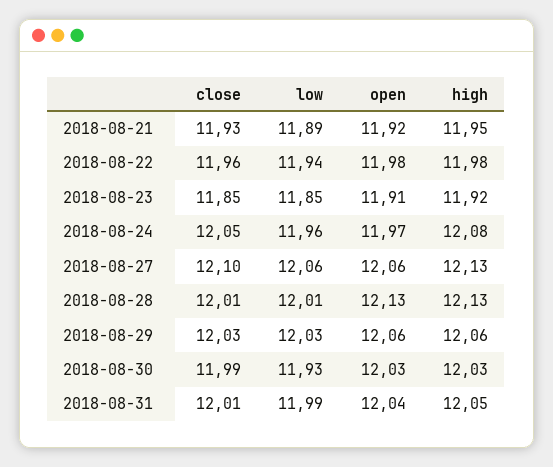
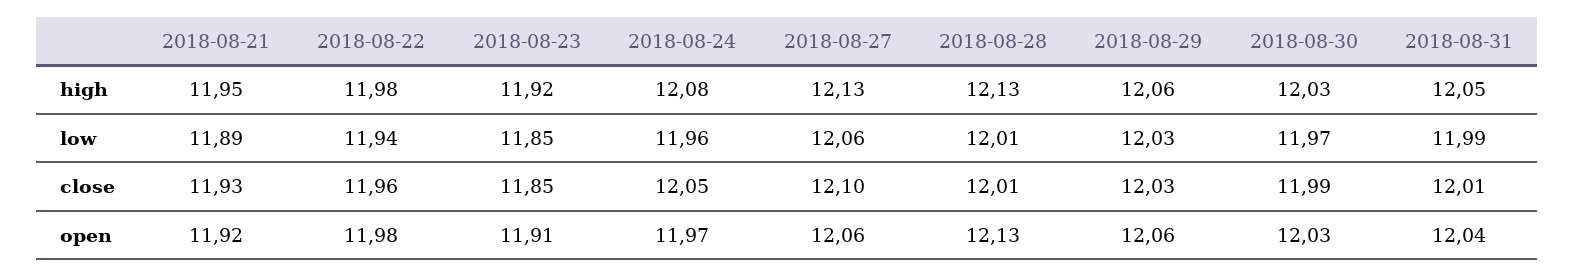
  {
    "close": {
      "2018-08-21": 11.93,
      "2018-08-22": 11.96,
      "2018-08-23": 11.85,
      "2018-08-24": 12.05,
      "2018-08-27": 12.1,
      "2018-08-28": 12.01,
      "2018-08-29": 12.03,
      "2018-08-30": 11.99,
      "2018-08-31": 12.01
    },
    "low": {
      "2018-08-21": 11.89,
      "2018-08-22": 11.94,
      "2018-08-23": 11.85,
      "2018-08-24": 11.96,
      "2018-08-27": 12.06,
      "2018-08-28": 12.01,
      "2018-08-29": 12.03,
-     "2018-08-30": 11.93,
+     "2018-08-30": 11.97,
      "2018-08-31": 11.99
    },
    "open": {
      "2018-08-21": 11.92,
      "2018-08-22": 11.98,
      "2018-08-23": 11.91,
      "2018-08-24": 11.97,
      "2018-08-27": 12.06,
      "2018-08-28": 12.13,
      "2018-08-29": 12.06,
      "2018-08-30": 12.03,
      "2018-08-31": 12.04
    },
    "high": {
      "2018-08-21": 11.95,
      "2018-08-22": 11.98,
      "2018-08-23": 11.92,
      "2018-08-24": 12.08,
      "2018-08-27": 12.13,
      "2018-08-28": 12.13,
      "2018-08-29": 12.06,
      "2018-08-30": 12.03,
      "2018-08-31": 12.05
    }
  }

